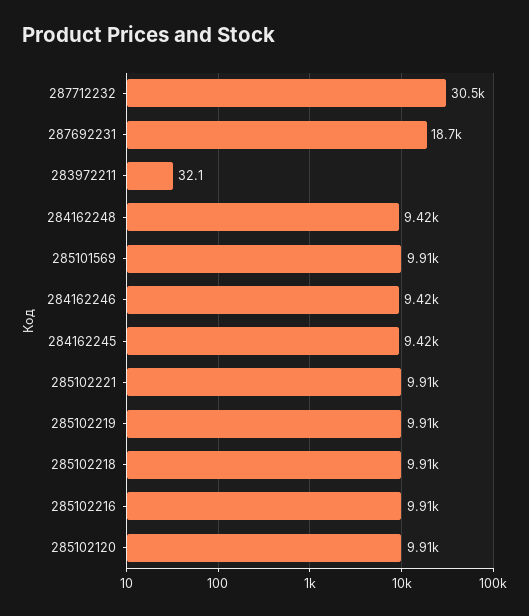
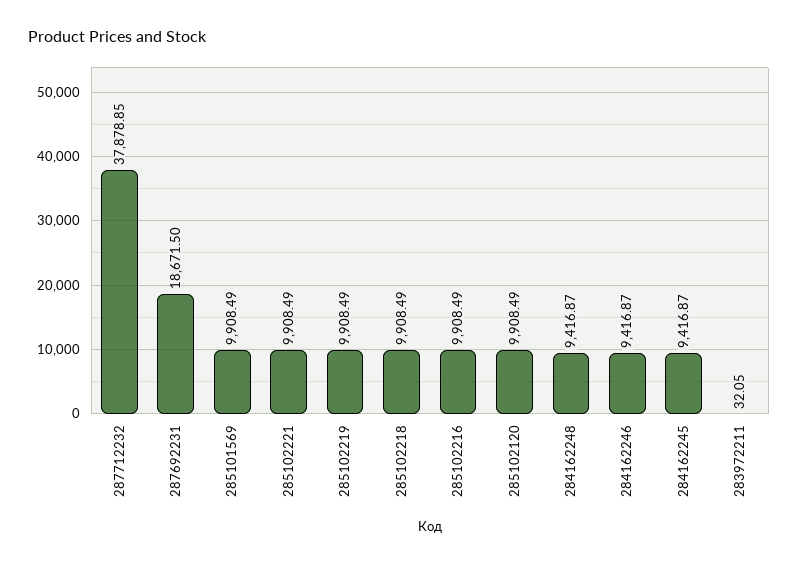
  {
-   "287712232": 30500,
+   "287712232": 37878.85,
    "287692231": 18671.5,
    "283972211": 32.05,
    "284162248": 9416.87,
    "285101569": 9908.49,
    "284162246": 9416.87,
    "284162245": 9416.87,
    "285102221": 9908.49,
    "285102219": 9908.49,
    "285102218": 9908.49,
    "285102216": 9908.49,
    "285102120": 9908.49
  }

